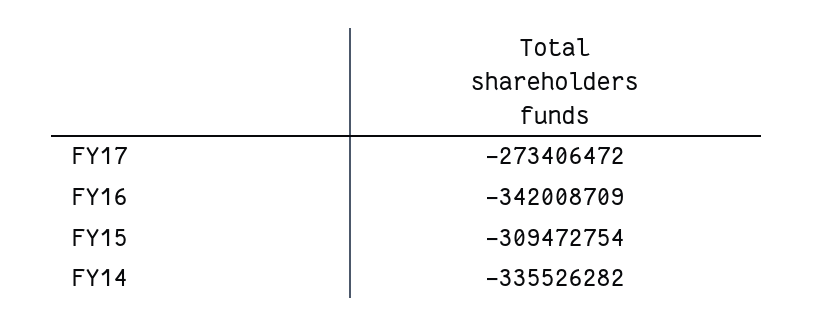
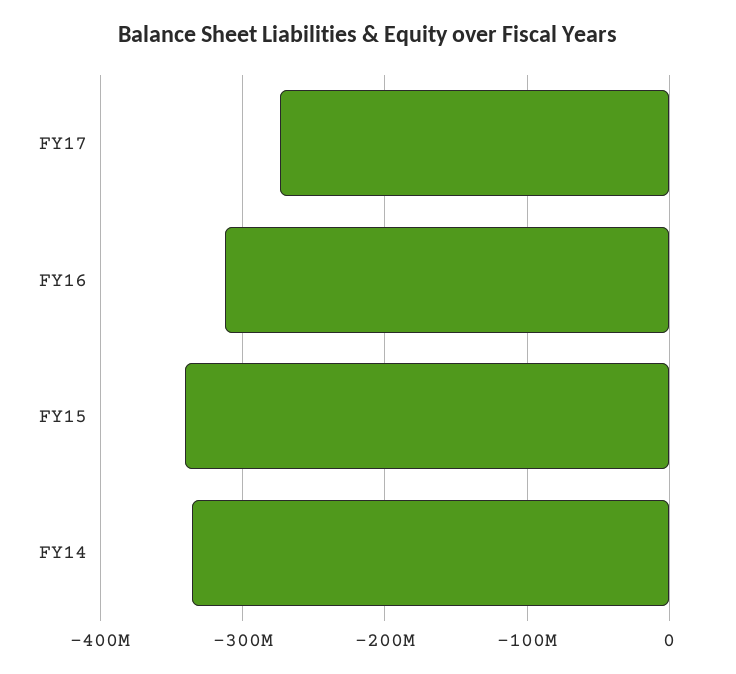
  {
    "FY17": -273406472,
-   "FY16": -342008709,
+   "FY16": -310000000,
-   "FY15": -309472754,
+   "FY15": -340000000,
    "FY14": -335526282
  }

